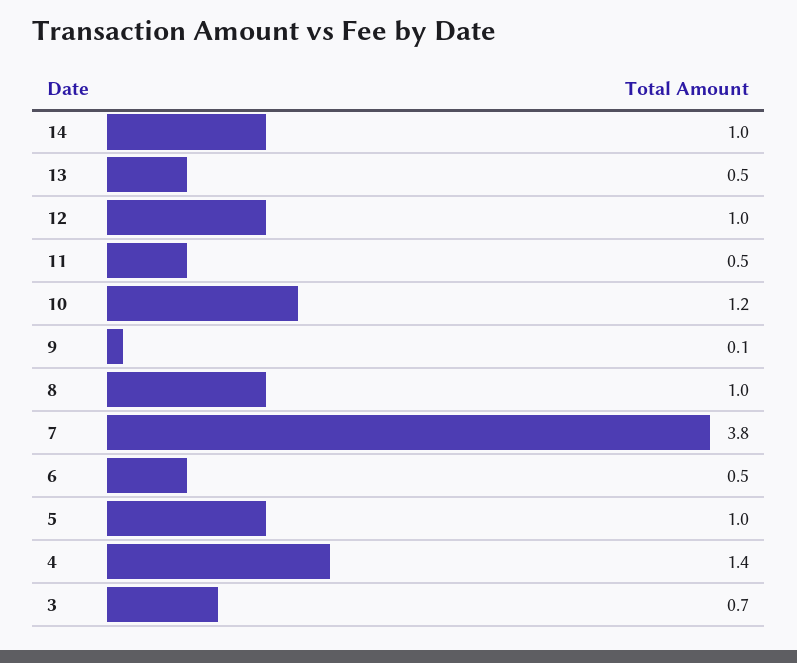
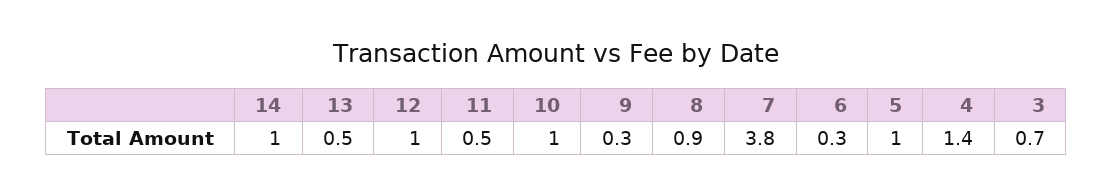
  {
    "14": 1,
    "13": 0.5,
    "12": 1,
    "11": 0.5,
-   "10": 1.2,
+   "10": 1,
-   "9": 0.1,
+   "9": 0.3,
-   "8": 1,
+   "8": 0.9,
    "7": 3.8,
-   "6": 0.5,
+   "6": 0.3,
    "5": 1,
    "4": 1.4,
    "3": 0.7
  }

